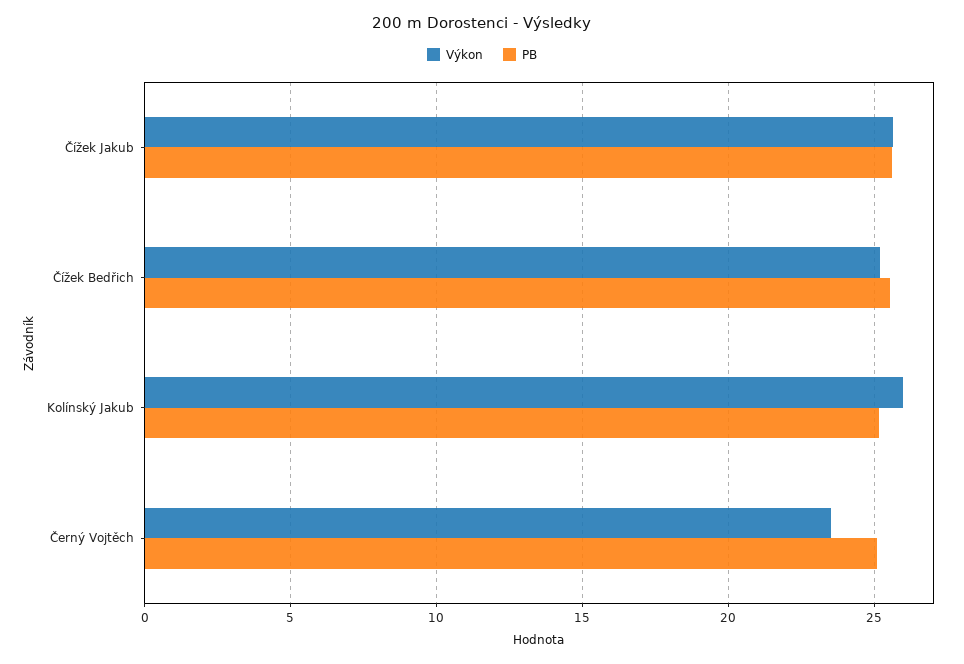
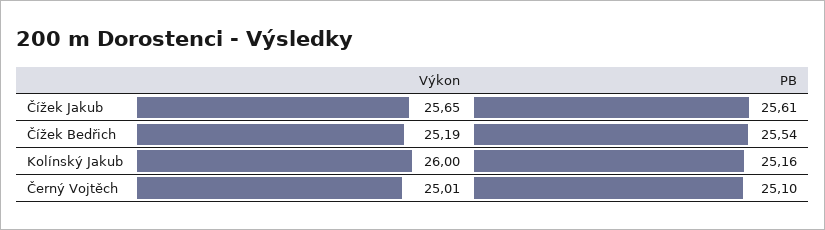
  {
    "Výkon": {
      "Čížek Jakub": 25.65,
      "Čížek Bedřich": 25.19,
      "Kolínský Jakub": 26,
-     "Černý Vojtěch": 23.5
+     "Černý Vojtěch": 25.01
    },
    "PB": {
      "Čížek Jakub": 25.61,
      "Čížek Bedřich": 25.54,
      "Kolínský Jakub": 25.16,
      "Černý Vojtěch": 25.1
    }
  }

